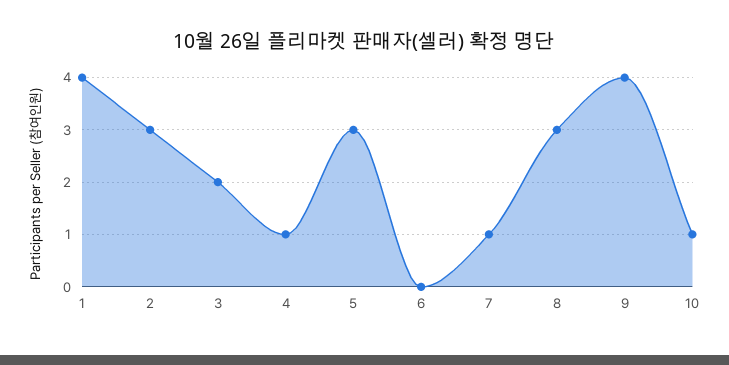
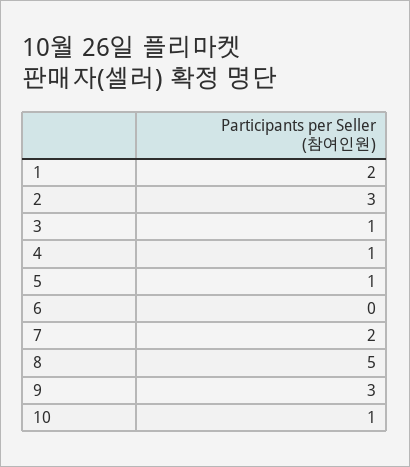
  {
-   "1": 4,
+   "1": 2,
    "2": 3,
-   "3": 2,
+   "3": 1,
    "4": 1,
-   "5": 3,
+   "5": 1,
    "6": 0,
-   "7": 1,
+   "7": 2,
-   "8": 3,
+   "8": 5,
-   "9": 4,
+   "9": 3,
    "10": 1
  }

